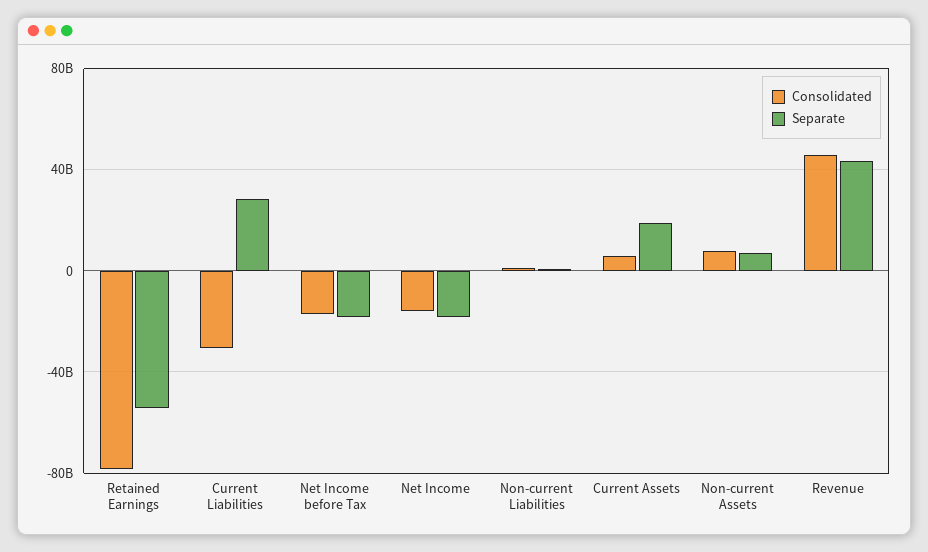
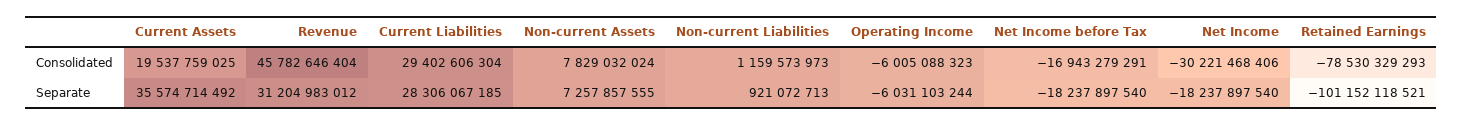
  {
    "Consolidated": {
      "Retained Earnings": -78530329293,
-     "Current Liabilities": -30000000000,
+     "Current Liabilities": 29402606304,
      "Net Income before Tax": -16943279291,
-     "Net Income": -15000000000,
+     "Net Income": -30221468406,
      "Non-current Liabilities": 1159573973,
-     "Current Assets": 5000000000,
+     "Current Assets": 19537759025,
      "Non-current Assets": 7829032024,
-     "Revenue": 45782646404
+     "Revenue": 45782646404,
+     "Operating Income": -6005088323
    },
    "Separate": {
-     "Retained Earnings": -55000000000,
+     "Retained Earnings": -101152118521,
      "Current Liabilities": 28306067185,
      "Net Income before Tax": -18237897540,
      "Net Income": -18237897540,
      "Non-current Liabilities": 921072713,
-     "Current Assets": 20000000000,
+     "Current Assets": 35574714492,
      "Non-current Assets": 7257857555,
-     "Revenue": 45000000000
+     "Revenue": 31204983012,
+     "Operating Income": -6031103244
    }
  }

